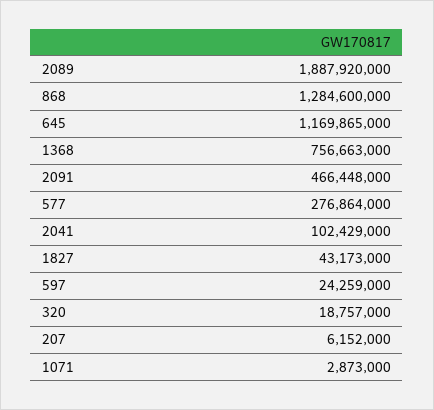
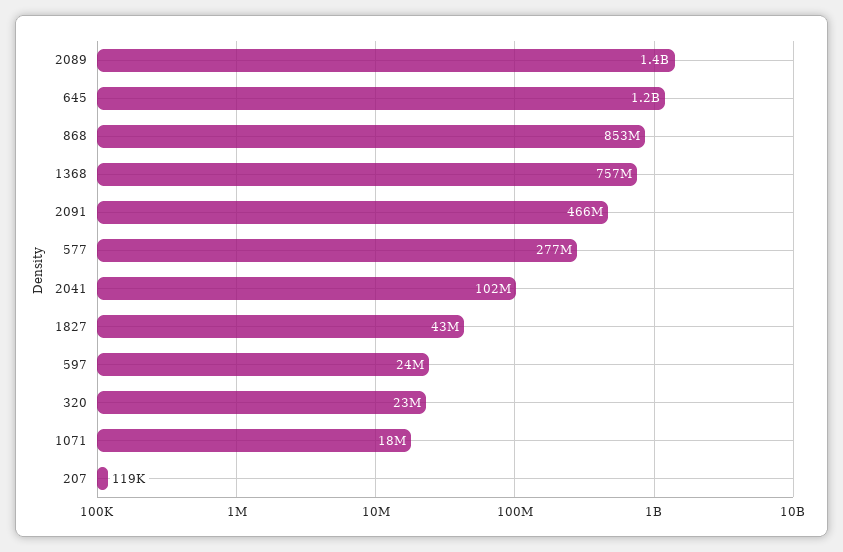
  {
-   "2089": 1887920000,
+   "2089": 1400000000,
-   "868": 1284600000,
+   "868": 853000000,
    "645": 1169865000,
    "1368": 756663000,
    "2091": 466448000,
    "577": 276864000,
    "2041": 102429000,
    "1827": 43173000,
    "597": 24259000,
-   "320": 18757000,
+   "320": 23000000,
-   "207": 6152000,
+   "207": 119000,
-   "1071": 2873000
+   "1071": 18000000
  }

